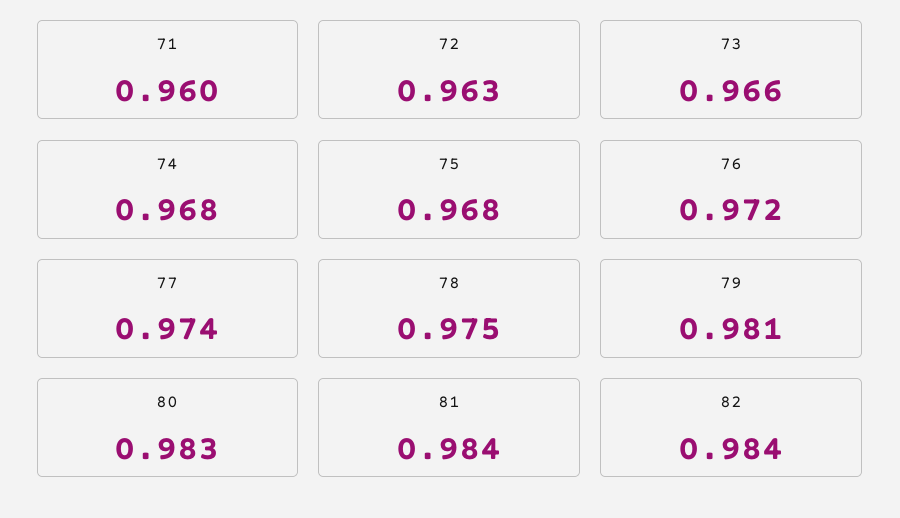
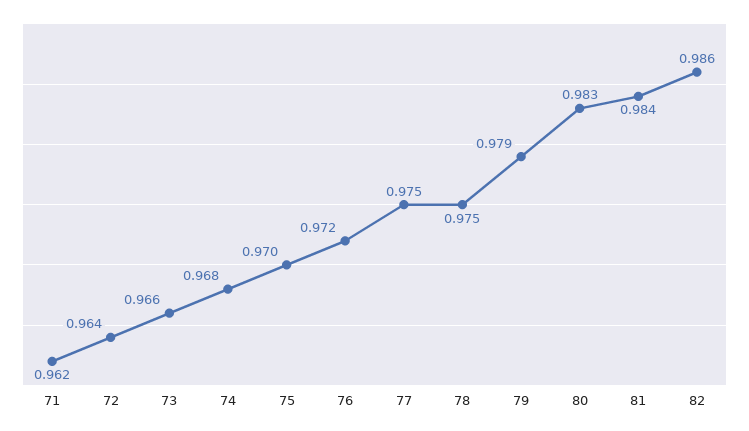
  {
-   "71": 0.96,
+   "71": 0.962,
-   "72": 0.963,
+   "72": 0.964,
    "73": 0.966,
    "74": 0.968,
-   "75": 0.968,
+   "75": 0.97,
    "76": 0.972,
-   "77": 0.974,
+   "77": 0.975,
    "78": 0.975,
-   "79": 0.981,
+   "79": 0.979,
    "80": 0.983,
    "81": 0.984,
-   "82": 0.984
+   "82": 0.986
  }

